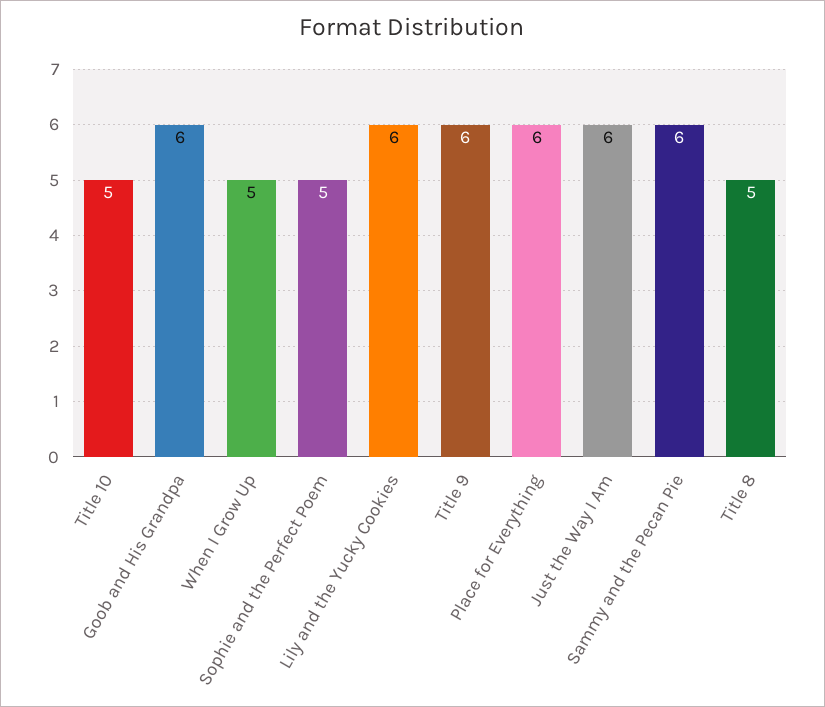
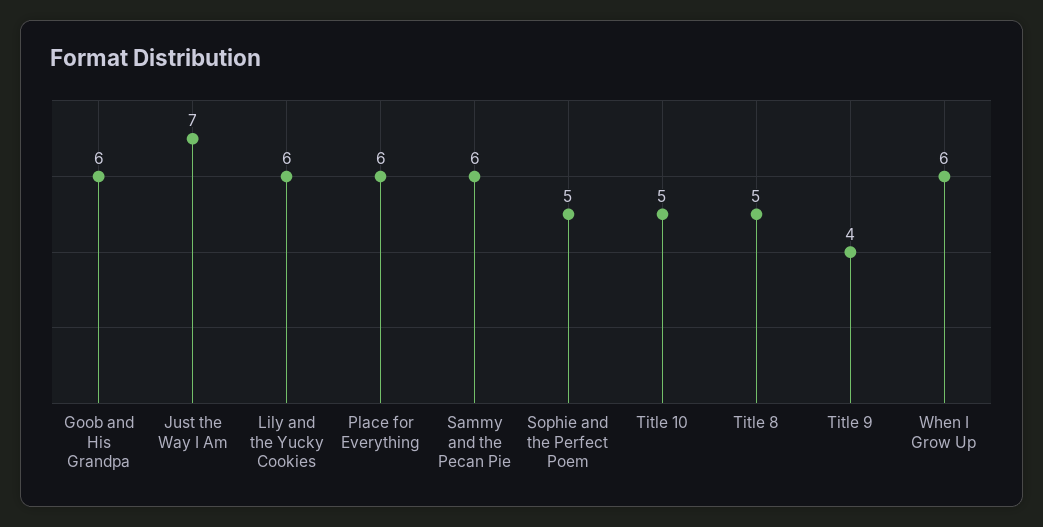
  {
    "Title 10": 5,
    "Goob and His Grandpa": 6,
-   "When I Grow Up": 5,
+   "When I Grow Up": 6,
    "Sophie and the Perfect Poem": 5,
    "Lily and the Yucky Cookies": 6,
-   "Title 9": 6,
+   "Title 9": 4,
    "Place for Everything": 6,
-   "Just the Way I Am": 6,
+   "Just the Way I Am": 7,
    "Sammy and the Pecan Pie": 6,
    "Title 8": 5
  }

